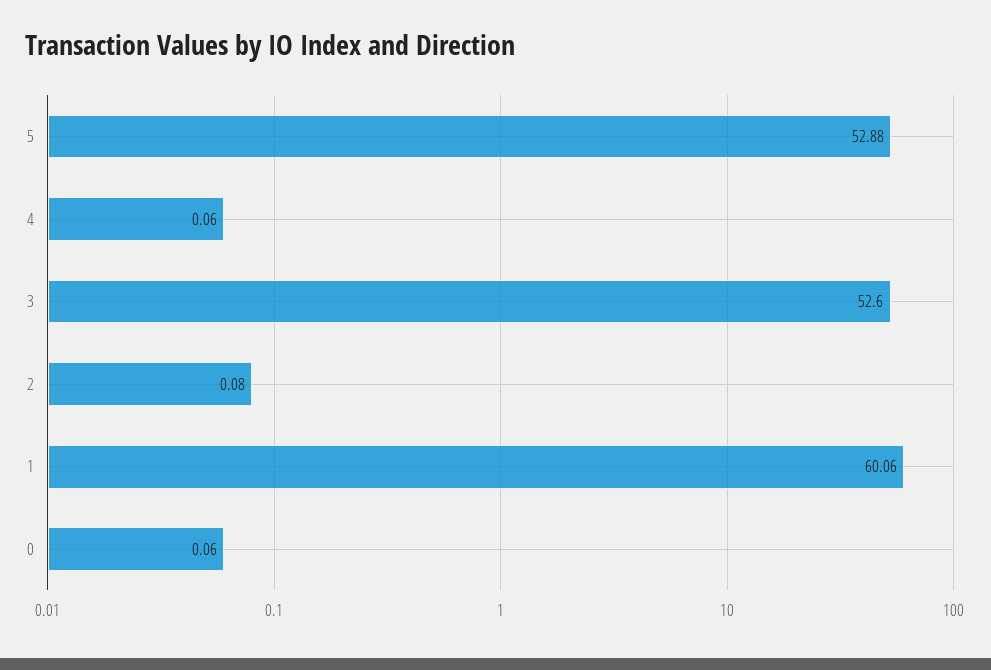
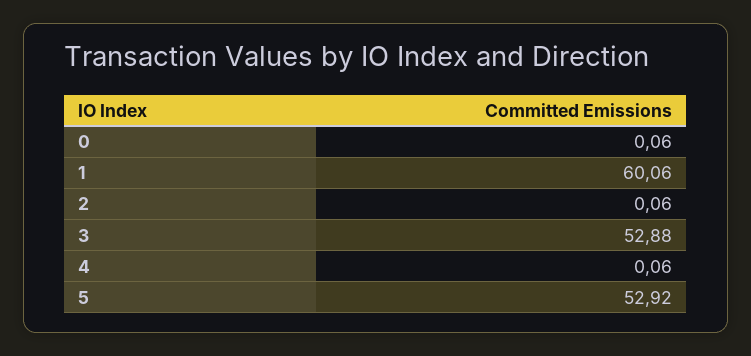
  {
-   "5": 52.88,
+   "5": 52.92,
    "4": 0.06,
-   "3": 52.6,
+   "3": 52.88,
-   "2": 0.08,
+   "2": 0.06,
    "1": 60.06,
    "0": 0.06
  }

